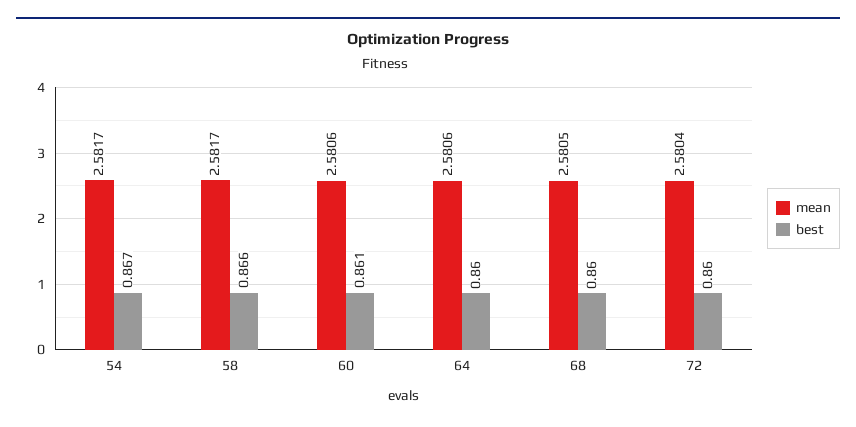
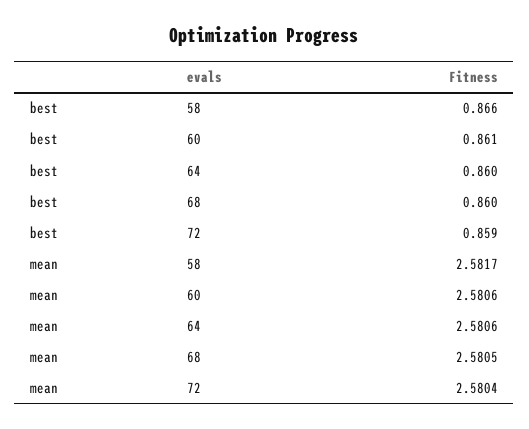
  {
    "mean": {
-     "54": 2.5817,
      "58": 2.5817,
      "60": 2.5806,
      "64": 2.5806,
      "68": 2.5805,
      "72": 2.5804
    },
    "best": {
-     "54": 0.867,
      "58": 0.866,
      "60": 0.861,
      "64": 0.86,
      "68": 0.86,
-     "72": 0.86
+     "72": 0.859
    }
  }

